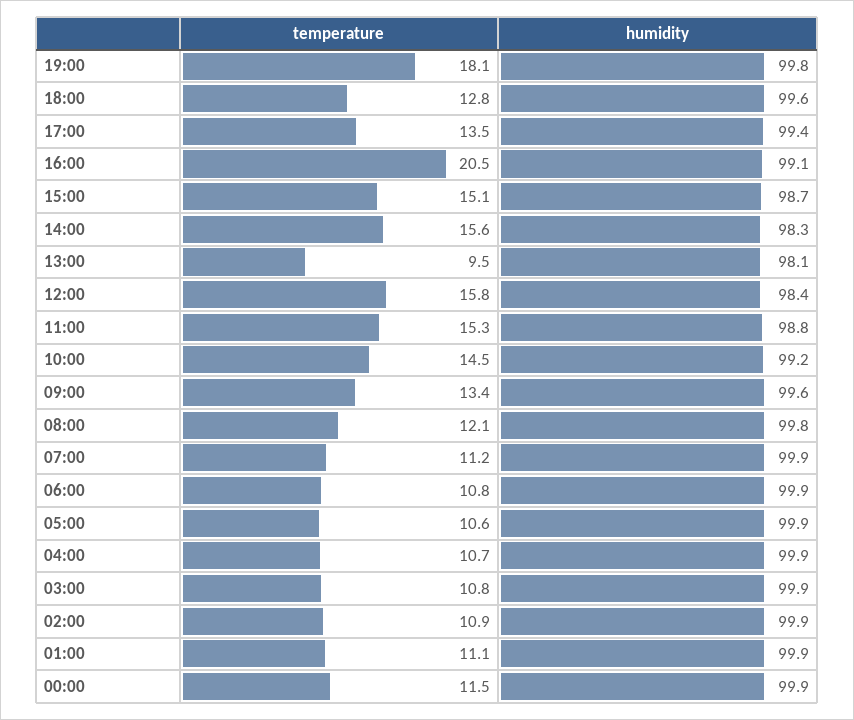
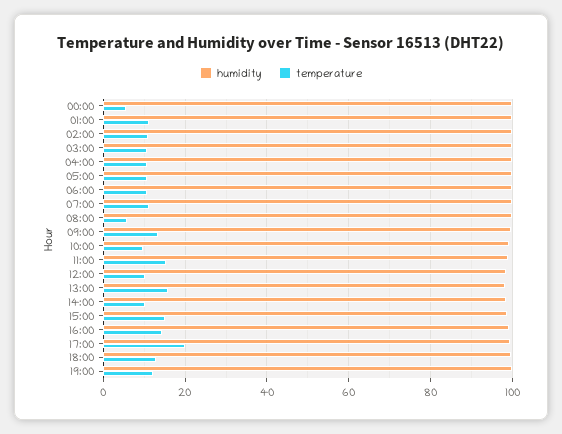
  {
    "temperature": {
-     "19:00": 18.1,
+     "19:00": 12,
      "18:00": 12.8,
-     "17:00": 13.5,
+     "17:00": 20,
-     "16:00": 20.5,
+     "16:00": 14,
      "15:00": 15.1,
-     "14:00": 15.6,
+     "14:00": 10,
-     "13:00": 9.5,
+     "13:00": 16,
-     "12:00": 15.8,
+     "12:00": 10,
      "11:00": 15.3,
-     "10:00": 14.5,
+     "10:00": 10,
      "09:00": 13.4,
-     "08:00": 12.1,
+     "08:00": 6,
      "07:00": 11.2,
      "06:00": 10.8,
      "05:00": 10.6,
      "04:00": 10.7,
      "03:00": 10.8,
      "02:00": 10.9,
      "01:00": 11.1,
-     "00:00": 11.5
+     "00:00": 6
    },
    "humidity": {
      "19:00": 99.8,
      "18:00": 99.6,
      "17:00": 99.4,
      "16:00": 99.1,
      "15:00": 98.7,
      "14:00": 98.3,
      "13:00": 98.1,
      "12:00": 98.4,
      "11:00": 98.8,
      "10:00": 99.2,
      "09:00": 99.6,
      "08:00": 99.8,
      "07:00": 99.9,
      "06:00": 99.9,
      "05:00": 99.9,
      "04:00": 99.9,
      "03:00": 99.9,
      "02:00": 99.9,
      "01:00": 99.9,
      "00:00": 99.9
    }
  }

